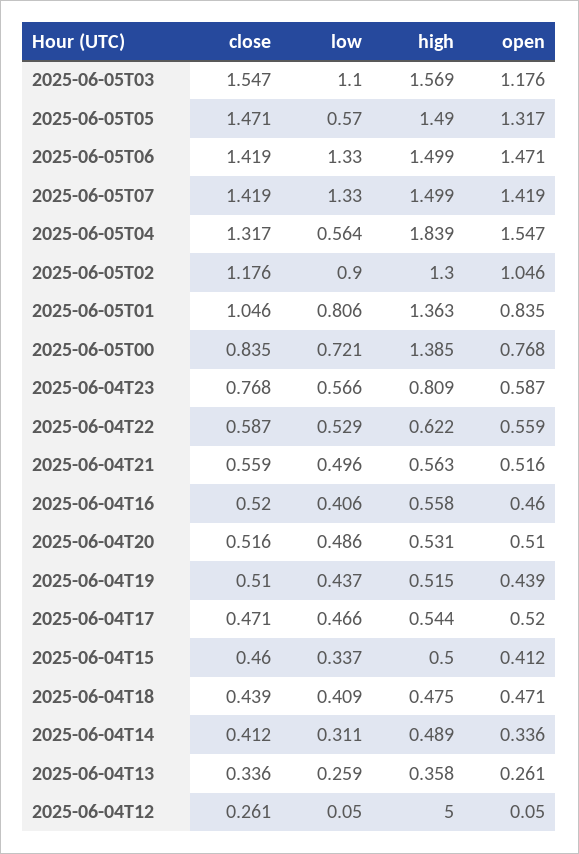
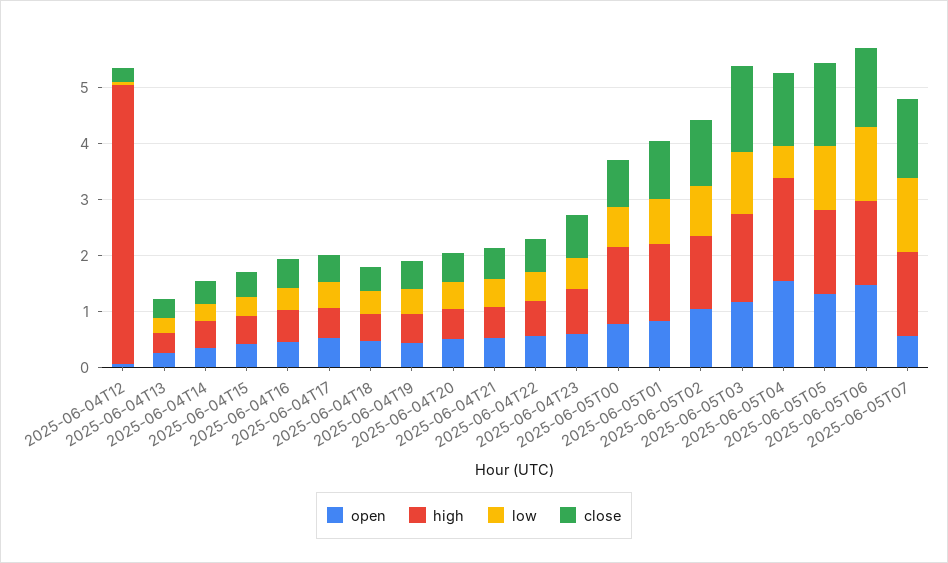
  {
    "close": {
      "2025-06-05T03": 1.547,
      "2025-06-05T05": 1.471,
      "2025-06-05T06": 1.419,
      "2025-06-05T07": 1.419,
      "2025-06-05T04": 1.317,
      "2025-06-05T02": 1.176,
      "2025-06-05T01": 1.046,
      "2025-06-05T00": 0.835,
      "2025-06-04T23": 0.768,
      "2025-06-04T22": 0.587,
      "2025-06-04T21": 0.559,
      "2025-06-04T16": 0.52,
      "2025-06-04T20": 0.516,
      "2025-06-04T19": 0.51,
      "2025-06-04T17": 0.471,
      "2025-06-04T15": 0.46,
      "2025-06-04T18": 0.439,
      "2025-06-04T14": 0.412,
      "2025-06-04T13": 0.336,
      "2025-06-04T12": 0.261
    },
    "low": {
      "2025-06-05T03": 1.1,
-     "2025-06-05T05": 0.57,
+     "2025-06-05T05": 1.2,
      "2025-06-05T06": 1.33,
      "2025-06-05T07": 1.33,
      "2025-06-05T04": 0.564,
      "2025-06-05T02": 0.9,
      "2025-06-05T01": 0.806,
      "2025-06-05T00": 0.721,
      "2025-06-04T23": 0.566,
      "2025-06-04T22": 0.529,
      "2025-06-04T21": 0.496,
      "2025-06-04T16": 0.406,
      "2025-06-04T20": 0.486,
      "2025-06-04T19": 0.437,
      "2025-06-04T17": 0.466,
      "2025-06-04T15": 0.337,
      "2025-06-04T18": 0.409,
      "2025-06-04T14": 0.311,
      "2025-06-04T13": 0.259,
      "2025-06-04T12": 0.05
    },
    "high": {
      "2025-06-05T03": 1.569,
      "2025-06-05T05": 1.49,
      "2025-06-05T06": 1.499,
      "2025-06-05T07": 1.499,
      "2025-06-05T04": 1.839,
      "2025-06-05T02": 1.3,
      "2025-06-05T01": 1.363,
      "2025-06-05T00": 1.385,
      "2025-06-04T23": 0.809,
      "2025-06-04T22": 0.622,
      "2025-06-04T21": 0.563,
      "2025-06-04T16": 0.558,
      "2025-06-04T20": 0.531,
      "2025-06-04T19": 0.515,
      "2025-06-04T17": 0.544,
      "2025-06-04T15": 0.5,
      "2025-06-04T18": 0.475,
      "2025-06-04T14": 0.489,
      "2025-06-04T13": 0.358,
      "2025-06-04T12": 5
    },
    "open": {
      "2025-06-05T03": 1.176,
      "2025-06-05T05": 1.317,
      "2025-06-05T06": 1.471,
-     "2025-06-05T07": 1.419,
+     "2025-06-05T07": 0.6,
      "2025-06-05T04": 1.547,
      "2025-06-05T02": 1.046,
      "2025-06-05T01": 0.835,
      "2025-06-05T00": 0.768,
      "2025-06-04T23": 0.587,
      "2025-06-04T22": 0.559,
      "2025-06-04T21": 0.516,
      "2025-06-04T16": 0.46,
      "2025-06-04T20": 0.51,
      "2025-06-04T19": 0.439,
      "2025-06-04T17": 0.52,
      "2025-06-04T15": 0.412,
      "2025-06-04T18": 0.471,
      "2025-06-04T14": 0.336,
      "2025-06-04T13": 0.261,
      "2025-06-04T12": 0.05
    }
  }

